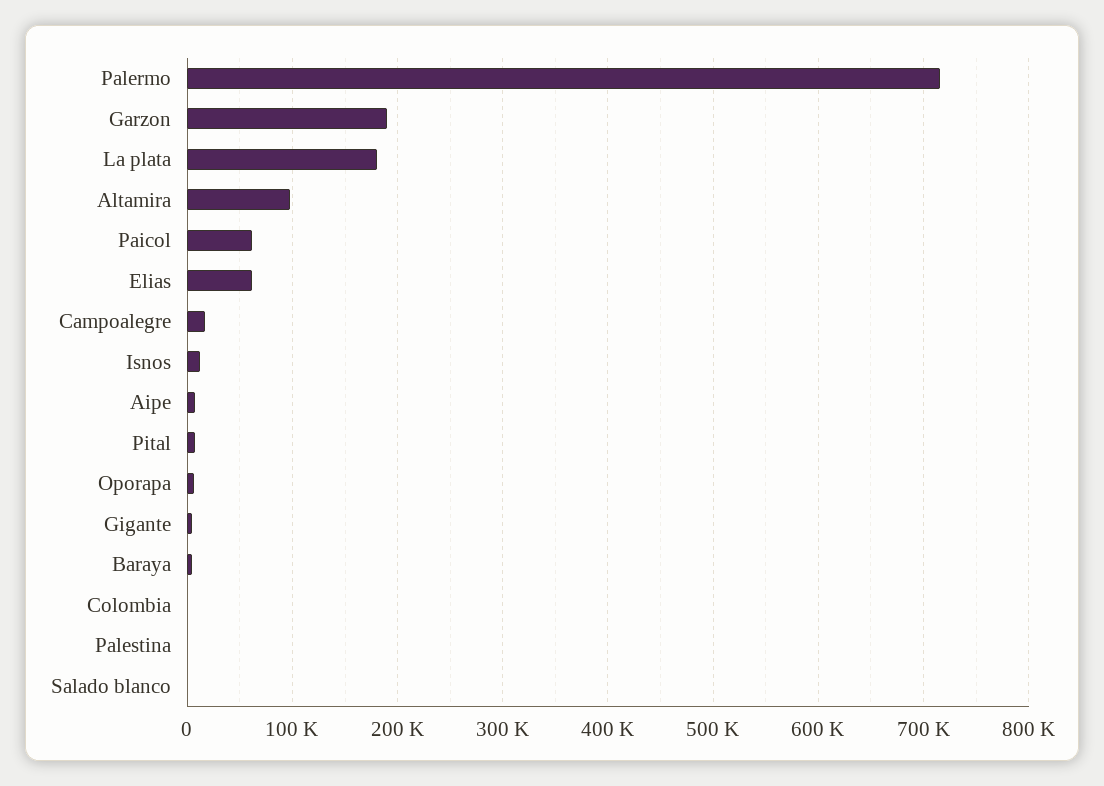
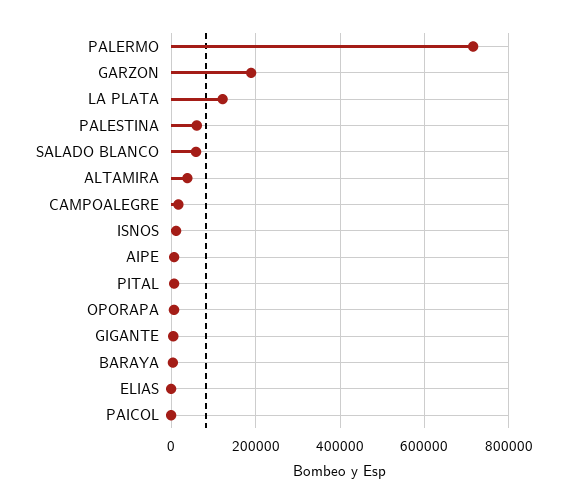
  {
    "Palermo": 720000,
    "Garzon": 190000,
-   "La plata": 180000,
+   "La plata": 120000,
-   "Altamira": 100000,
+   "Altamira": 40000,
-   "Paicol": 60000,
+   "Paicol": 0,
-   "Elias": 60000,
+   "Elias": 0,
    "Campoalegre": 20000,
    "Isnos": 10000,
    "Aipe": 10000,
    "Pital": 10000,
    "Oporapa": 10000,
    "Gigante": 0,
    "Baraya": 0,
-   "Colombia": 0,
-   "Palestina": 0,
+   "Palestina": 60000,
-   "Salado blanco": 0
+   "Salado blanco": 60000
  }

